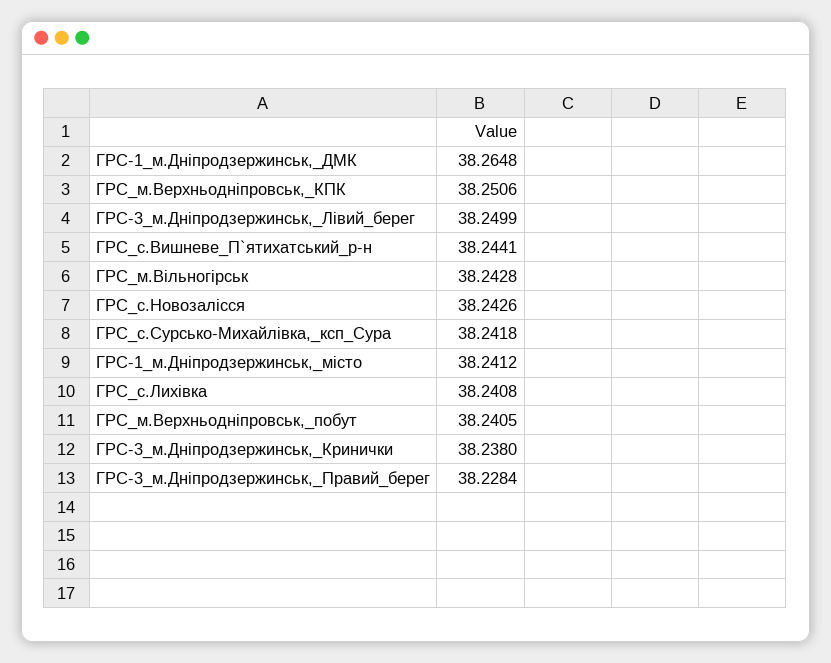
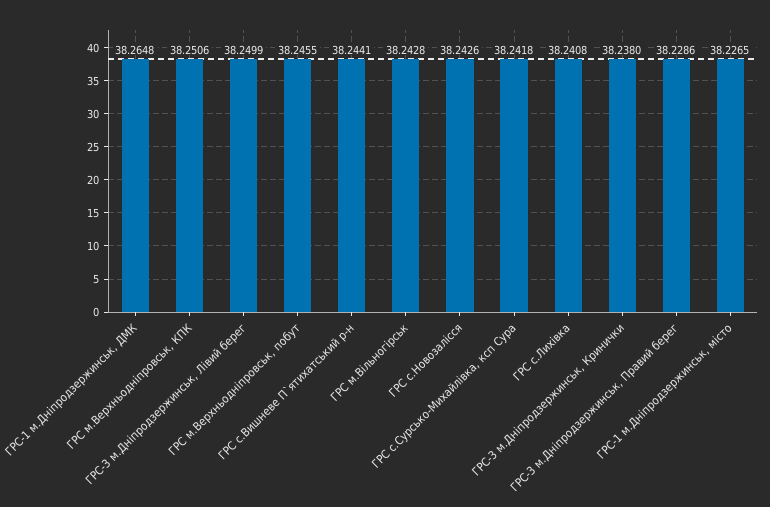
  {
    "ГРС-1_м.Дніпродзержинськ,_ДМК": 38.2648,
    "ГРС_м.Верхньодніпровськ,_КПК": 38.2506,
    "ГРС-3_м.Дніпродзержинськ,_Лівий_берег": 38.2499,
    "ГРС_с.Вишневе_П`ятихатський_р-н": 38.2441,
    "ГРС_м.Вільногірськ": 38.2428,
    "ГРС_с.Новозалiсся": 38.2426,
    "ГРС_с.Сурсько-Михайлівка,_ксп_Сура": 38.2418,
-   "ГРС-1_м.Дніпродзержинськ,_місто": 38.2412,
+   "ГРС-1_м.Дніпродзержинськ,_місто": 38.2265,
    "ГРС_с.Лихівка": 38.2408,
-   "ГРС_м.Верхньодніпровськ,_побут": 38.2405,
+   "ГРС_м.Верхньодніпровськ,_побут": 38.2455,
    "ГРС-3_м.Дніпродзержинськ,_Кринички": 38.238,
-   "ГРС-3_м.Дніпродзержинськ,_Правий_берег": 38.2284
+   "ГРС-3_м.Дніпродзержинськ,_Правий_берег": 38.2286
  }

